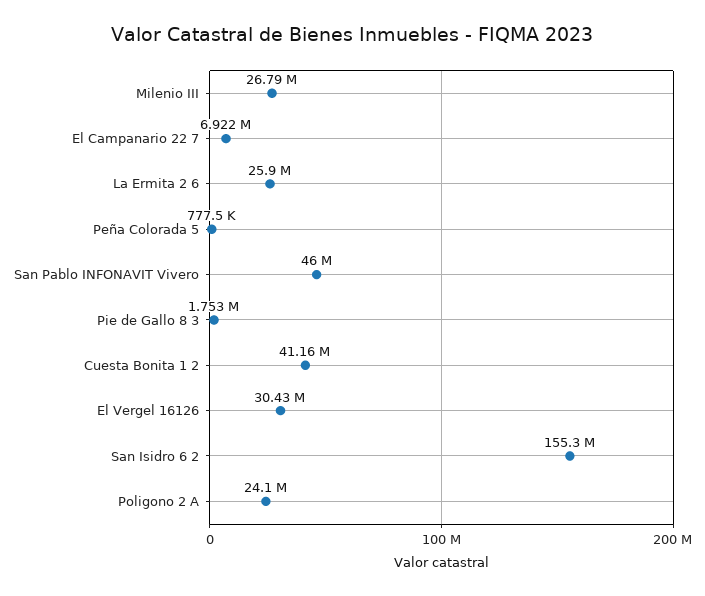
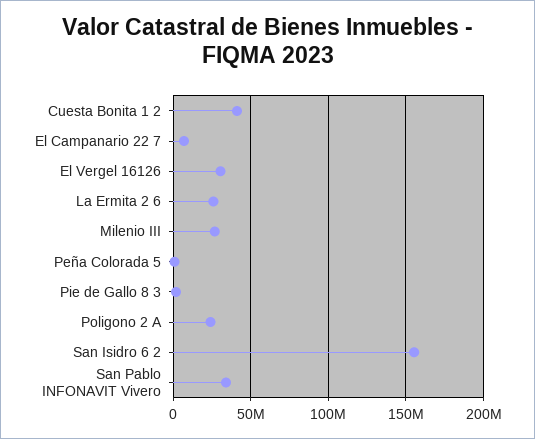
  {
    "Milenio III": 26790000,
    "El Campanario 22 7": 6922000,
    "La Ermita 2 6": 25900000,
    "Peña Colorada 5": 777500,
-   "San Pablo INFONAVIT Vivero": 46000000,
+   "San Pablo INFONAVIT Vivero": 35000000,
    "Pie de Gallo 8 3": 1753000,
    "Cuesta Bonita 1 2": 41160000,
    "El Vergel 16126": 30430000,
    "San Isidro 6 2": 155300000,
    "Poligono 2 A": 24100000
  }

